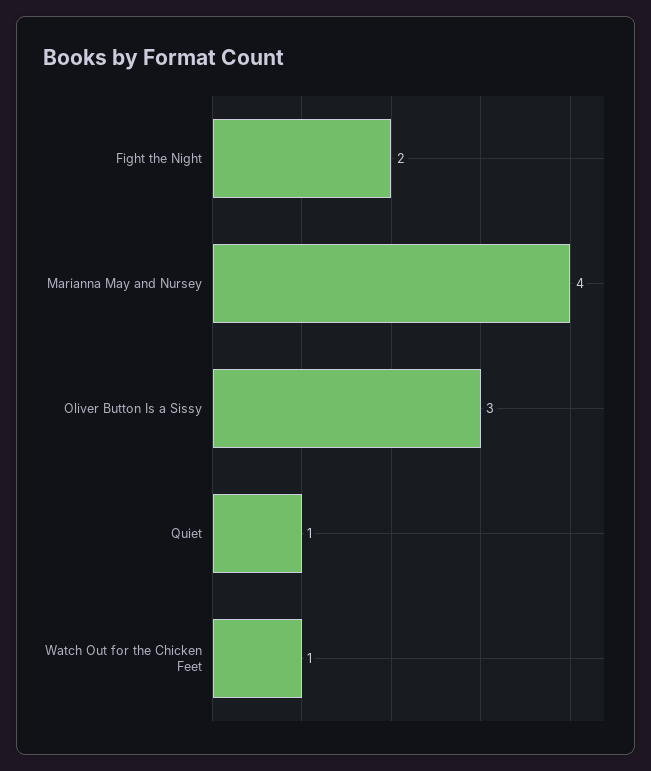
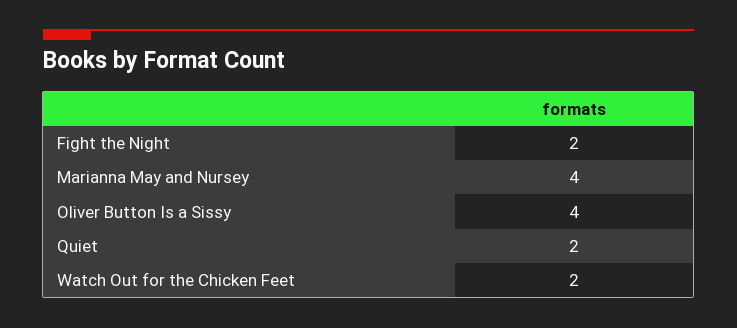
  {
    "Fight the Night": 2,
    "Marianna May and Nursey": 4,
-   "Oliver Button Is a Sissy": 3,
+   "Oliver Button Is a Sissy": 4,
-   "Quiet": 1,
+   "Quiet": 2,
-   "Watch Out for the Chicken Feet": 1
+   "Watch Out for the Chicken Feet": 2
  }

